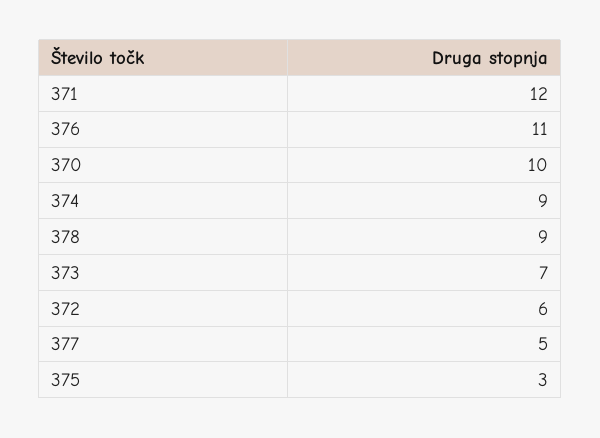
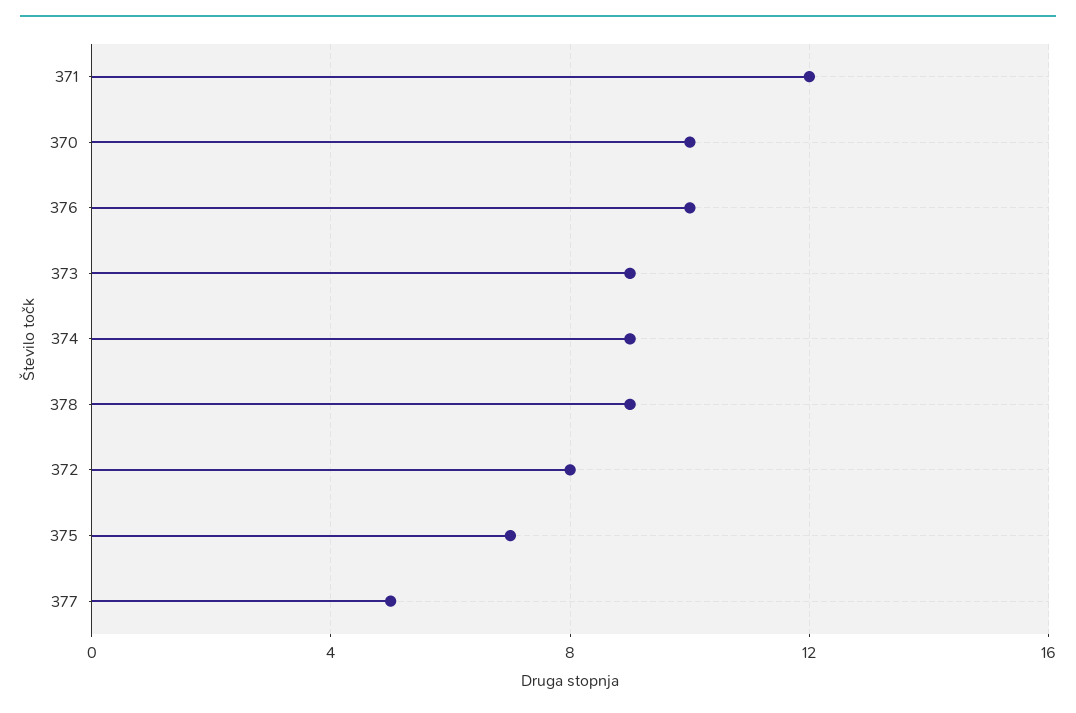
  {
    "371": 12,
-   "376": 11,
+   "376": 10,
    "370": 10,
    "374": 9,
    "378": 9,
-   "373": 7,
+   "373": 9,
-   "372": 6,
+   "372": 8,
    "377": 5,
-   "375": 3
+   "375": 7
  }

